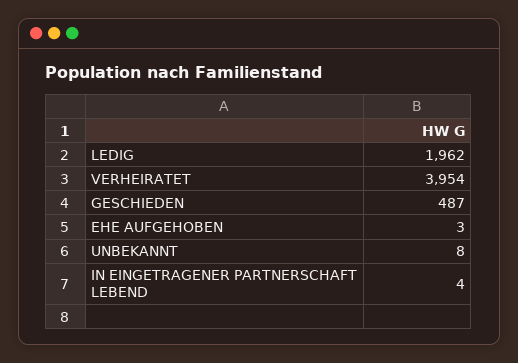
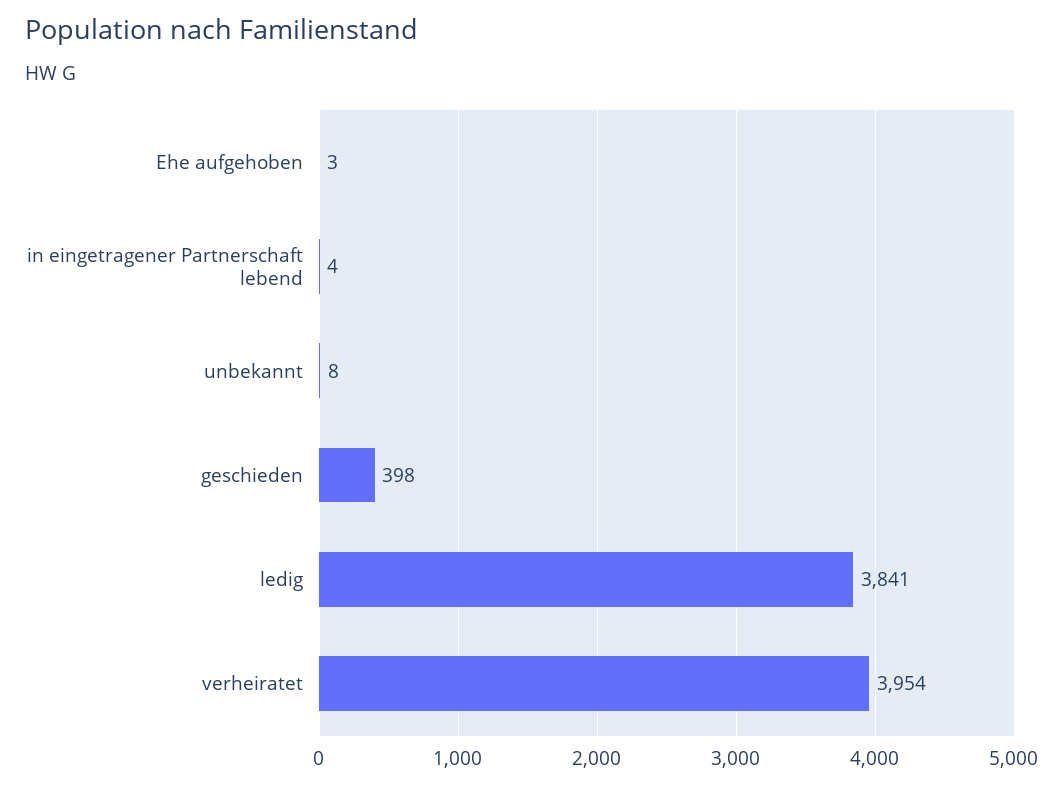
  {
-   "LEDIG": 1962,
+   "LEDIG": 3841,
    "VERHEIRATET": 3954,
-   "GESCHIEDEN": 487,
+   "GESCHIEDEN": 398,
    "EHE AUFGEHOBEN": 3,
    "UNBEKANNT": 8,
    "IN EINGETRAGENER PARTNERSCHAFT LEBEND": 4
  }

